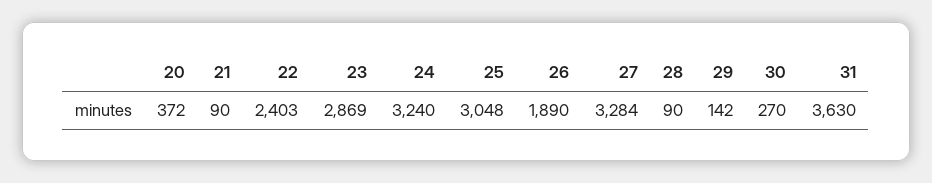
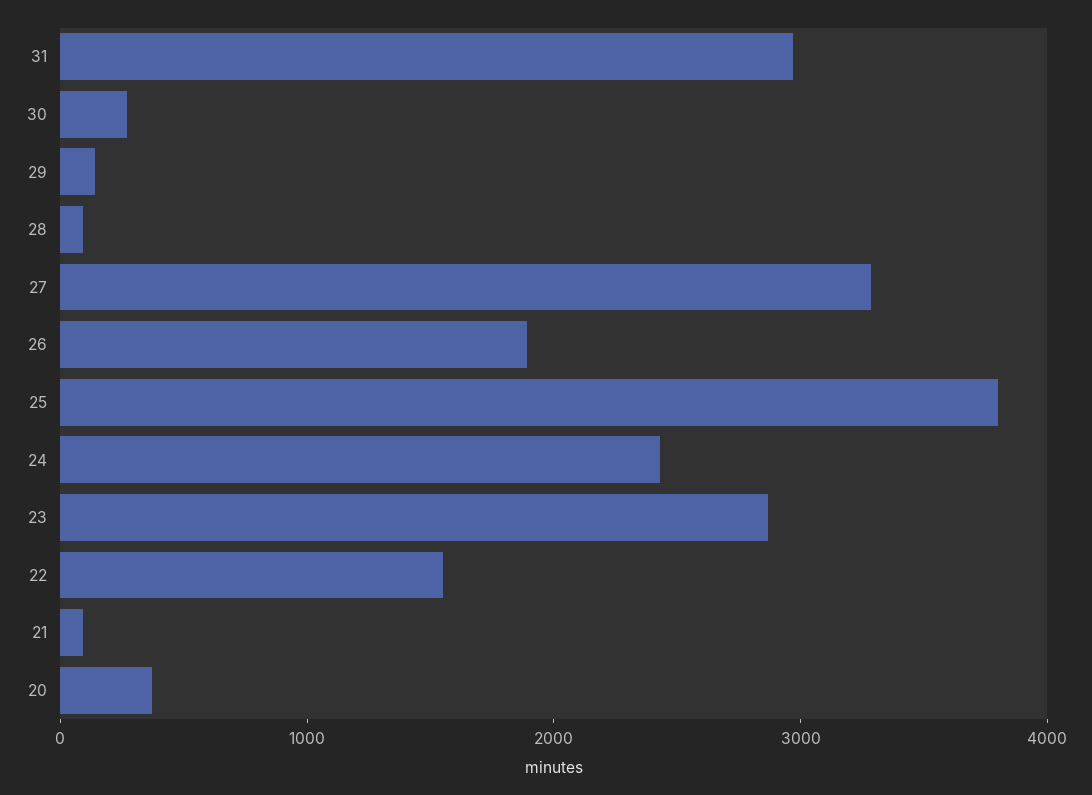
  {
    "20": 372,
    "21": 90,
-   "22": 2403,
+   "22": 1600,
    "23": 2869,
-   "24": 3240,
+   "24": 2400,
-   "25": 3048,
+   "25": 3800,
    "26": 1890,
    "27": 3284,
    "28": 90,
    "29": 142,
    "30": 270,
-   "31": 3630
+   "31": 3000
  }

